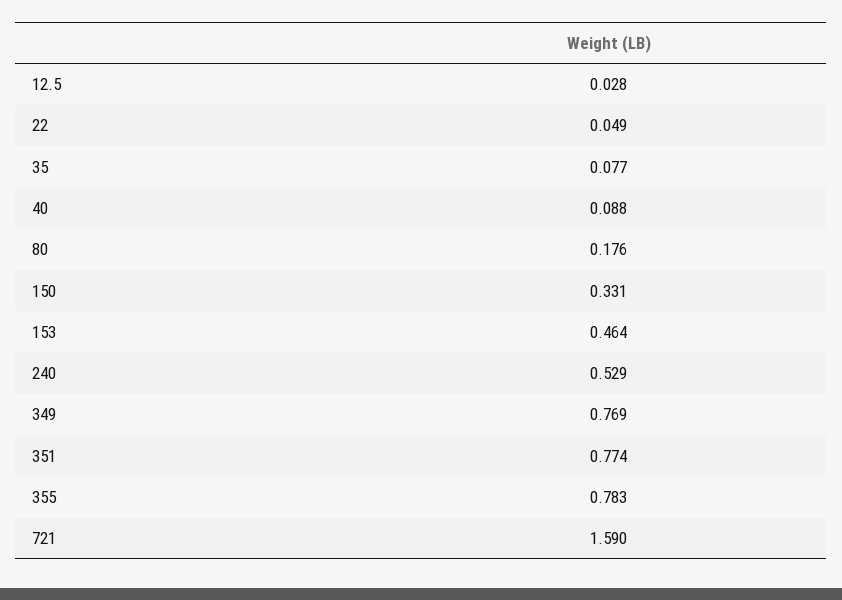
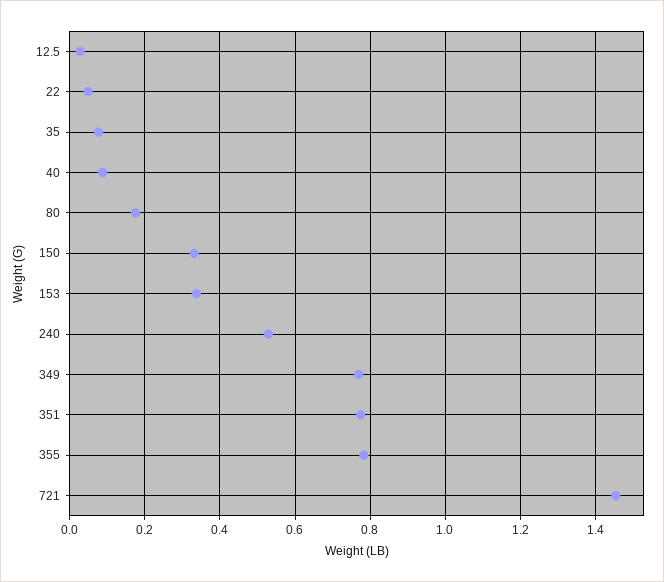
  {
    "12.5": 0.028,
    "22": 0.049,
    "35": 0.077,
    "40": 0.088,
    "80": 0.176,
    "150": 0.331,
-   "153": 0.464,
+   "153": 0.34,
    "240": 0.529,
    "349": 0.769,
    "351": 0.774,
    "355": 0.783,
-   "721": 1.59
+   "721": 1.46
  }

